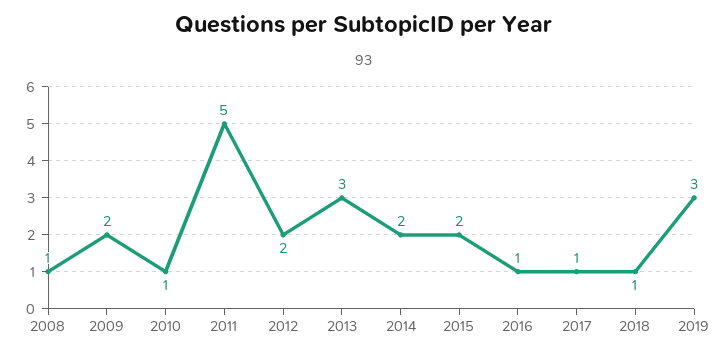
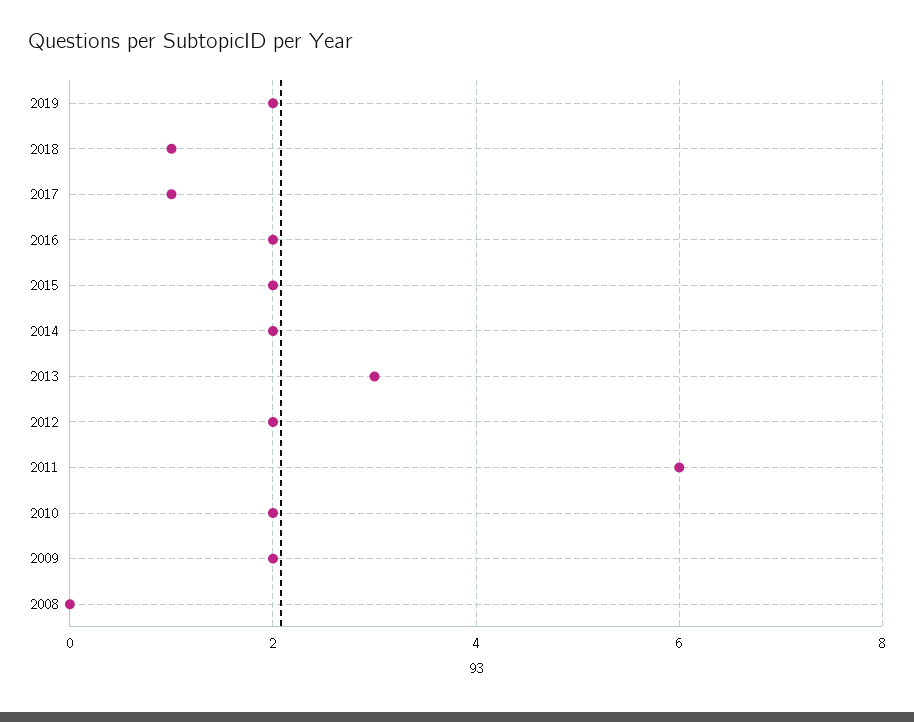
  {
-   "2008": 1,
+   "2008": 0,
    "2009": 2,
-   "2010": 1,
+   "2010": 2,
-   "2011": 5,
+   "2011": 6,
    "2012": 2,
    "2013": 3,
    "2014": 2,
    "2015": 2,
-   "2016": 1,
+   "2016": 2,
    "2017": 1,
    "2018": 1,
-   "2019": 3
+   "2019": 2
  }

